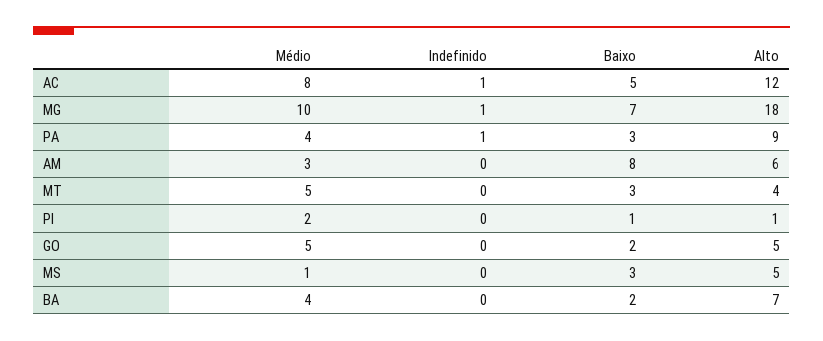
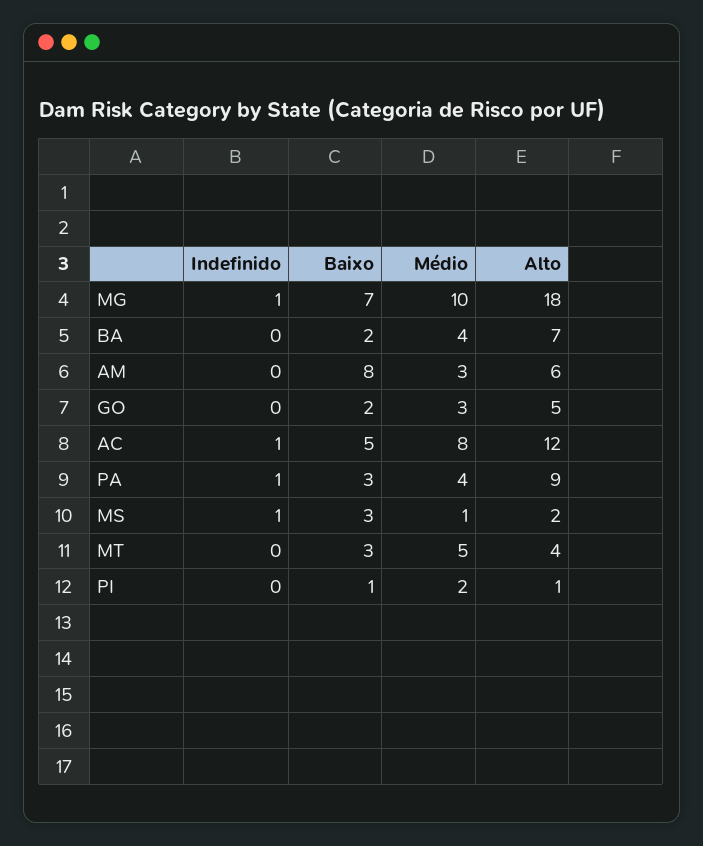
  {
    "Médio": {
      "AC": 8,
      "MG": 10,
      "PA": 4,
      "AM": 3,
      "MT": 5,
      "PI": 2,
-     "GO": 5,
+     "GO": 3,
      "MS": 1,
      "BA": 4
    },
    "Indefinido": {
      "AC": 1,
      "MG": 1,
      "PA": 1,
      "AM": 0,
      "MT": 0,
      "PI": 0,
      "GO": 0,
-     "MS": 0,
+     "MS": 1,
      "BA": 0
    },
    "Baixo": {
      "AC": 5,
      "MG": 7,
      "PA": 3,
      "AM": 8,
      "MT": 3,
      "PI": 1,
      "GO": 2,
      "MS": 3,
      "BA": 2
    },
    "Alto": {
      "AC": 12,
      "MG": 18,
      "PA": 9,
      "AM": 6,
      "MT": 4,
      "PI": 1,
      "GO": 5,
-     "MS": 5,
+     "MS": 2,
      "BA": 7
    }
  }

